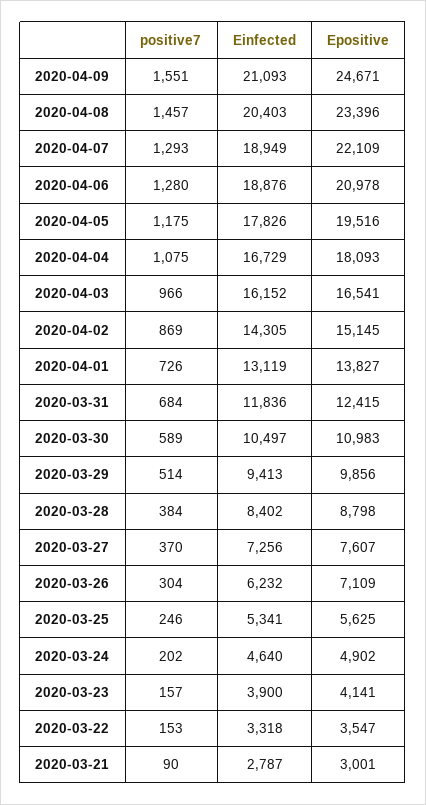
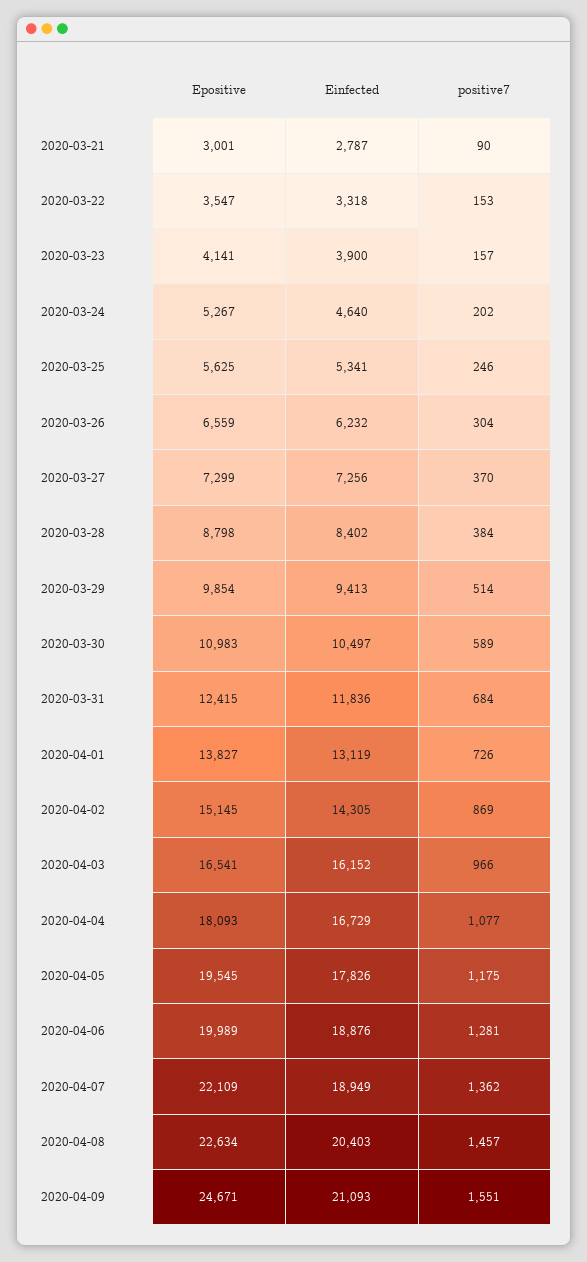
  {
    "positive7": {
      "2020-04-09": 1551,
      "2020-04-08": 1457,
-     "2020-04-07": 1293,
+     "2020-04-07": 1362,
-     "2020-04-06": 1280,
+     "2020-04-06": 1281,
      "2020-04-05": 1175,
-     "2020-04-04": 1075,
+     "2020-04-04": 1077,
      "2020-04-03": 966,
      "2020-04-02": 869,
      "2020-04-01": 726,
      "2020-03-31": 684,
      "2020-03-30": 589,
      "2020-03-29": 514,
      "2020-03-28": 384,
      "2020-03-27": 370,
      "2020-03-26": 304,
      "2020-03-25": 246,
      "2020-03-24": 202,
      "2020-03-23": 157,
      "2020-03-22": 153,
      "2020-03-21": 90
    },
    "Einfected": {
      "2020-04-09": 21093,
      "2020-04-08": 20403,
      "2020-04-07": 18949,
      "2020-04-06": 18876,
      "2020-04-05": 17826,
      "2020-04-04": 16729,
      "2020-04-03": 16152,
      "2020-04-02": 14305,
      "2020-04-01": 13119,
      "2020-03-31": 11836,
      "2020-03-30": 10497,
      "2020-03-29": 9413,
      "2020-03-28": 8402,
      "2020-03-27": 7256,
      "2020-03-26": 6232,
      "2020-03-25": 5341,
      "2020-03-24": 4640,
      "2020-03-23": 3900,
      "2020-03-22": 3318,
      "2020-03-21": 2787
    },
    "Epositive": {
      "2020-04-09": 24671,
-     "2020-04-08": 23396,
+     "2020-04-08": 22634,
      "2020-04-07": 22109,
-     "2020-04-06": 20978,
+     "2020-04-06": 19989,
-     "2020-04-05": 19516,
+     "2020-04-05": 19545,
      "2020-04-04": 18093,
      "2020-04-03": 16541,
      "2020-04-02": 15145,
      "2020-04-01": 13827,
      "2020-03-31": 12415,
      "2020-03-30": 10983,
-     "2020-03-29": 9856,
+     "2020-03-29": 9854,
      "2020-03-28": 8798,
-     "2020-03-27": 7607,
+     "2020-03-27": 7299,
-     "2020-03-26": 7109,
+     "2020-03-26": 6559,
      "2020-03-25": 5625,
-     "2020-03-24": 4902,
+     "2020-03-24": 5267,
      "2020-03-23": 4141,
      "2020-03-22": 3547,
      "2020-03-21": 3001
    }
  }

